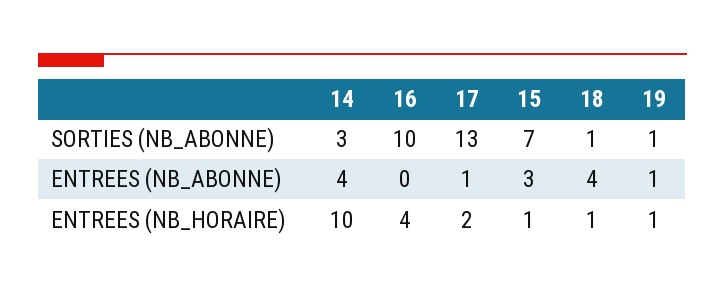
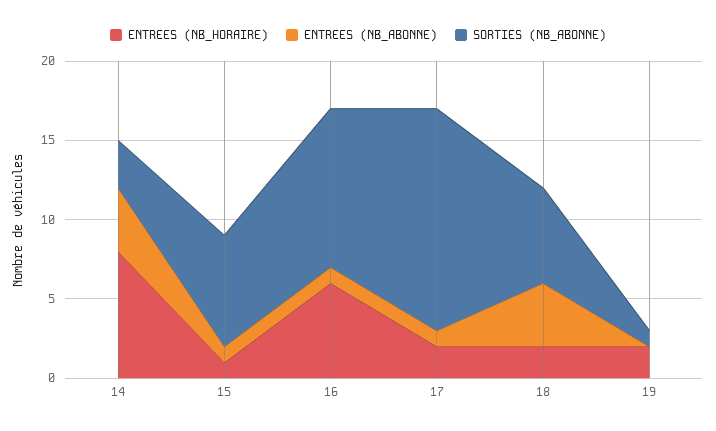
  {
    "SORTIES (NB_ABONNE)": {
      "14": 3,
      "16": 10,
-     "17": 13,
+     "17": 14,
      "15": 7,
-     "18": 1,
+     "18": 6,
      "19": 1
    },
    "ENTREES (NB_ABONNE)": {
      "14": 4,
-     "16": 0,
+     "16": 1,
      "17": 1,
-     "15": 3,
+     "15": 1,
      "18": 4,
-     "19": 1
+     "19": 0
    },
    "ENTREES (NB_HORAIRE)": {
-     "14": 10,
+     "14": 8,
-     "16": 4,
+     "16": 6,
      "17": 2,
      "15": 1,
-     "18": 1,
+     "18": 2,
-     "19": 1
+     "19": 2
    }
  }

